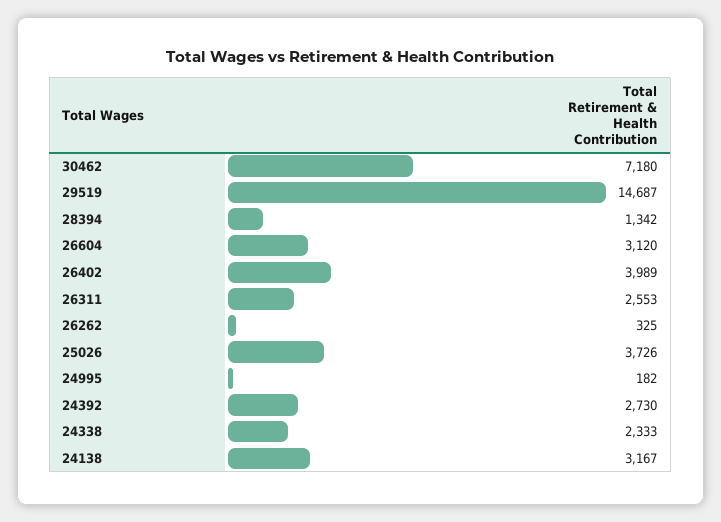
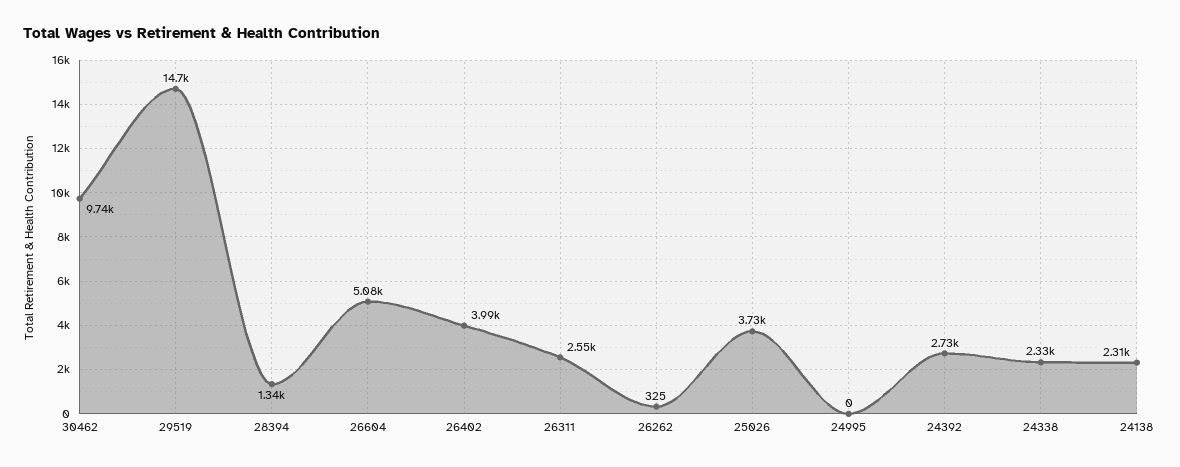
  {
-   "30462": 7180,
+   "30462": 9740,
    "29519": 14687,
    "28394": 1342,
-   "26604": 3120,
+   "26604": 5080,
    "26402": 3989,
    "26311": 2553,
    "26262": 325,
    "25026": 3726,
-   "24995": 182,
+   "24995": 0,
    "24392": 2730,
    "24338": 2333,
-   "24138": 3167
+   "24138": 2310
  }

